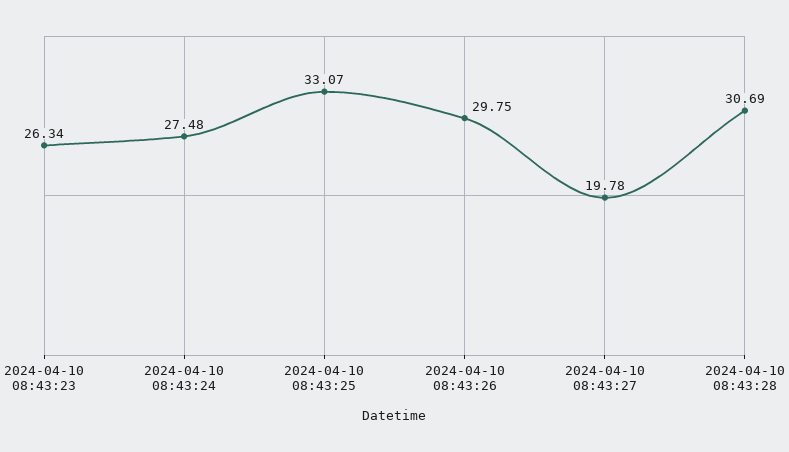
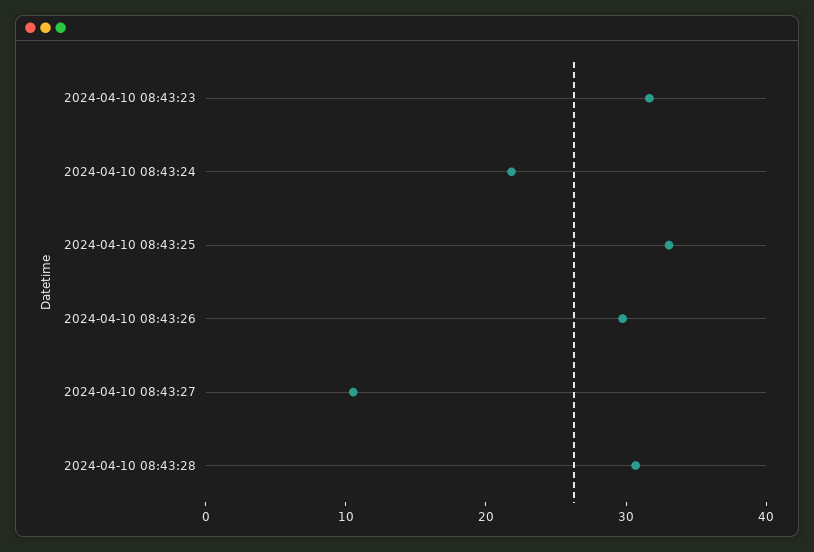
  {
-   "2024-04-10 08:43:23": 26.34,
+   "2024-04-10 08:43:23": 32,
-   "2024-04-10 08:43:24": 27.48,
+   "2024-04-10 08:43:24": 22,
    "2024-04-10 08:43:25": 33.07,
    "2024-04-10 08:43:26": 29.75,
-   "2024-04-10 08:43:27": 19.78,
+   "2024-04-10 08:43:27": 10,
    "2024-04-10 08:43:28": 30.69
  }

